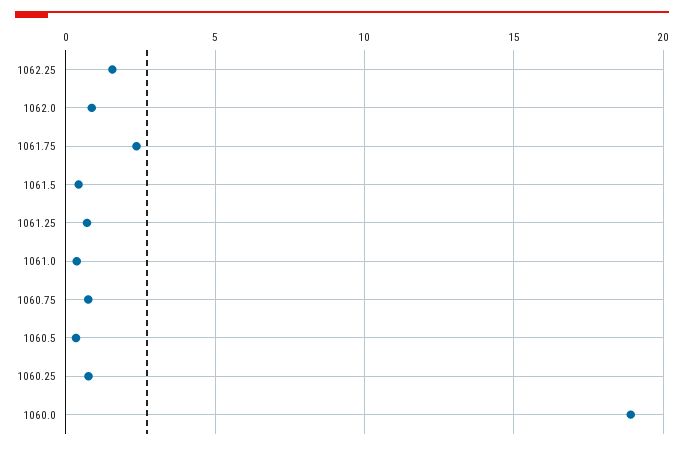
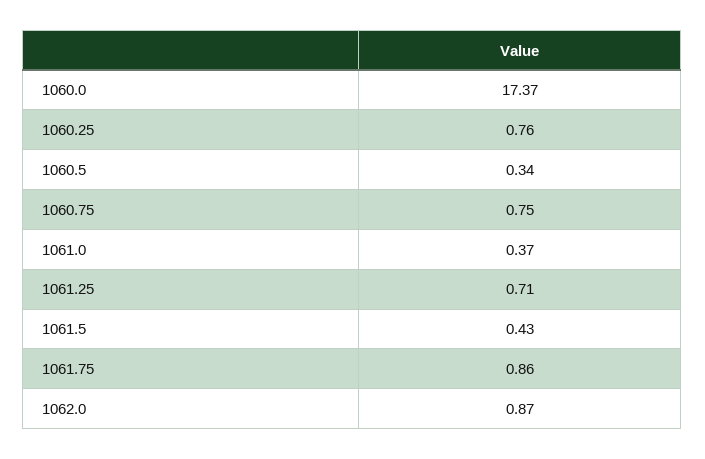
  {
-   "1062.25": 1.5,
    "1062.0": 0.87,
-   "1061.75": 2.5,
+   "1061.75": 0.86,
    "1061.5": 0.43,
    "1061.25": 0.71,
    "1061.0": 0.37,
    "1060.75": 0.75,
    "1060.5": 0.34,
    "1060.25": 0.76,
-   "1060.0": 19
+   "1060.0": 17.37
  }

